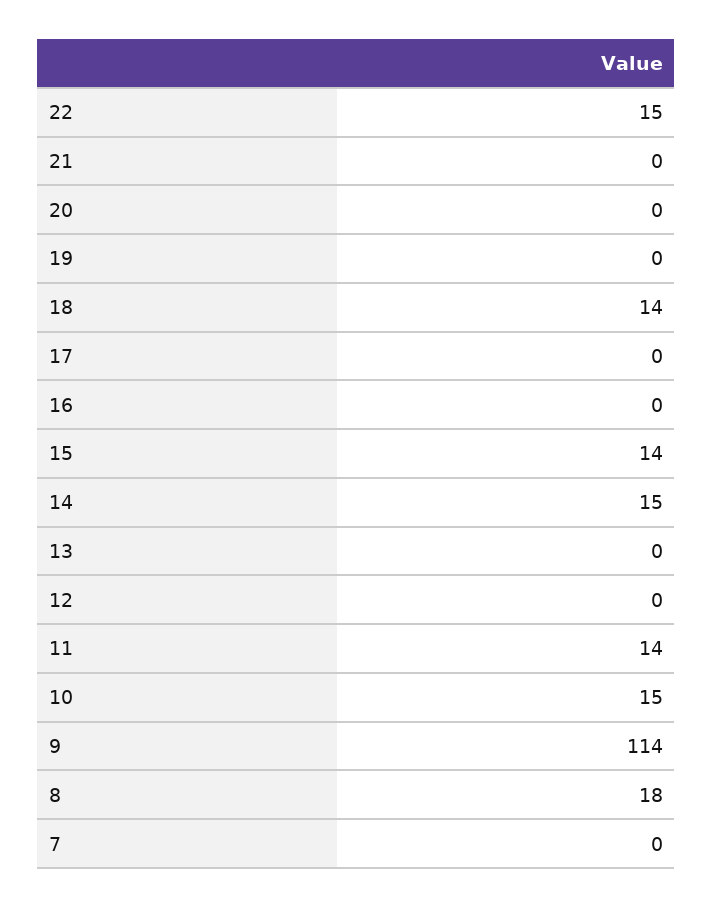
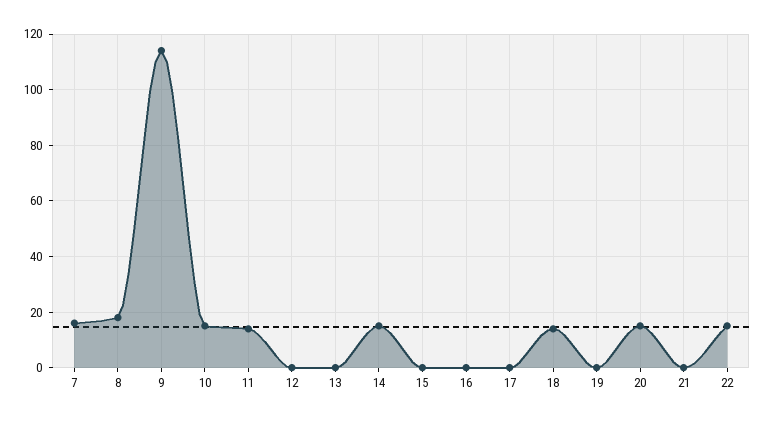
  {
    "22": 15,
    "21": 0,
-   "20": 0,
+   "20": 15,
    "19": 0,
    "18": 14,
    "17": 0,
    "16": 0,
-   "15": 14,
+   "15": 0,
    "14": 15,
    "13": 0,
    "12": 0,
    "11": 14,
    "10": 15,
    "9": 114,
    "8": 18,
-   "7": 0
+   "7": 15
  }

